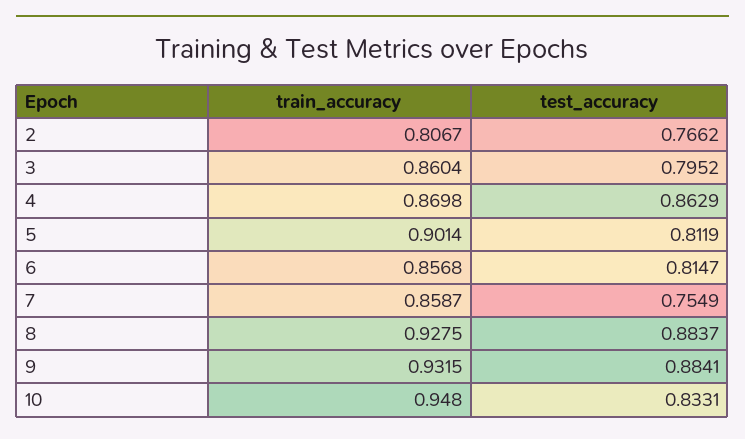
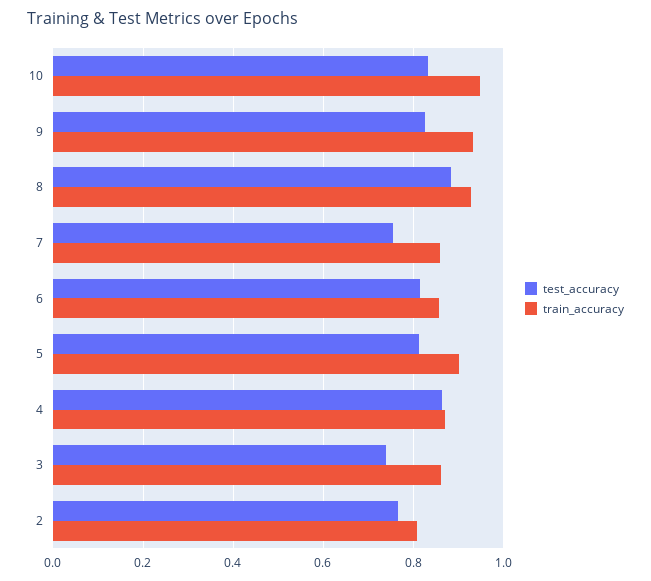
  {
    "train_accuracy": {
      "2": 0.8067,
      "3": 0.8604,
      "4": 0.8698,
      "5": 0.9014,
      "6": 0.8568,
      "7": 0.8587,
      "8": 0.9275,
      "9": 0.9315,
      "10": 0.948
    },
    "test_accuracy": {
      "2": 0.7662,
-     "3": 0.7952,
+     "3": 0.74,
      "4": 0.8629,
      "5": 0.8119,
      "6": 0.8147,
      "7": 0.7549,
      "8": 0.8837,
-     "9": 0.8841,
+     "9": 0.82,
      "10": 0.8331
    }
  }

